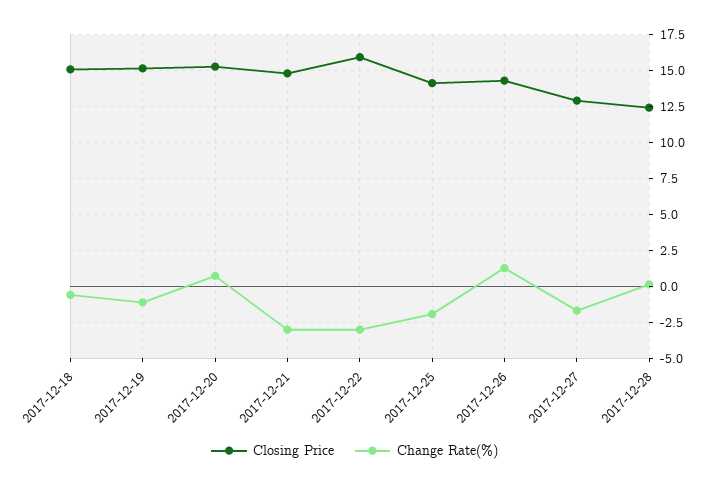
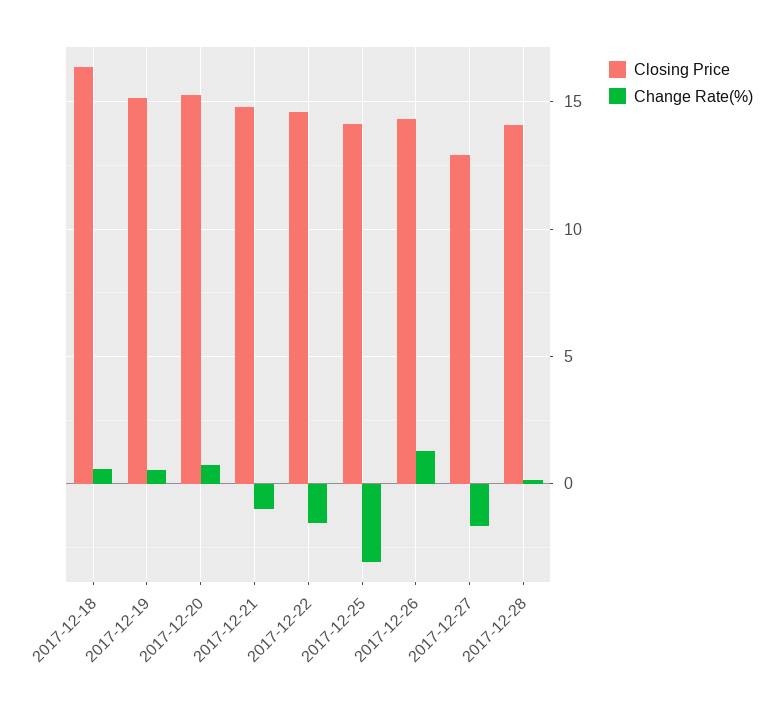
  {
    "Closing Price": {
-     "2017-12-18": 15,
+     "2017-12-18": 16.5,
      "2017-12-19": 15,
      "2017-12-20": 15.5,
      "2017-12-21": 15,
-     "2017-12-22": 16,
+     "2017-12-22": 14.5,
      "2017-12-25": 14,
      "2017-12-26": 14.5,
      "2017-12-27": 13,
-     "2017-12-28": 12.5
+     "2017-12-28": 14
    },
    "Change Rate(%)": {
-     "2017-12-18": -0.5,
+     "2017-12-18": 0.5,
-     "2017-12-19": -1,
+     "2017-12-19": 0.5,
      "2017-12-20": 0.5,
-     "2017-12-21": -3,
+     "2017-12-21": -1,
-     "2017-12-22": -3,
+     "2017-12-22": -1.5,
-     "2017-12-25": -2,
+     "2017-12-25": -3,
      "2017-12-26": 1.5,
      "2017-12-27": -1.5,
      "2017-12-28": 0
    }
  }

